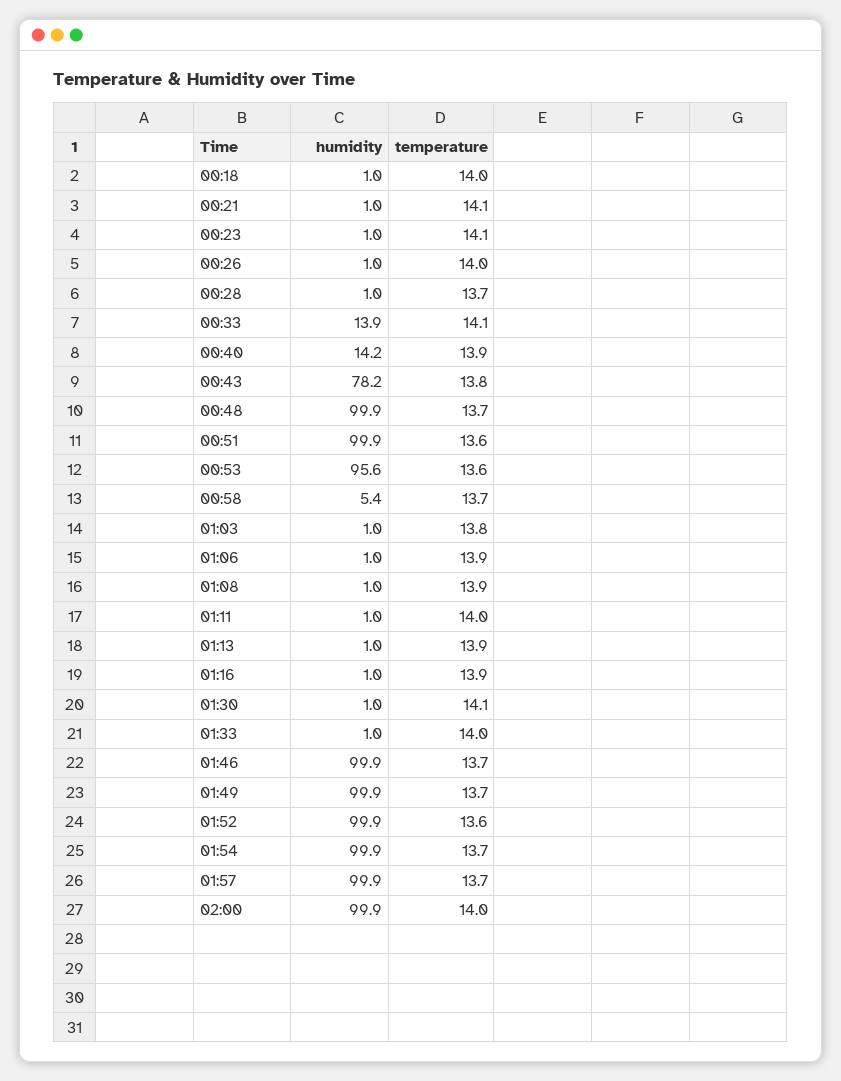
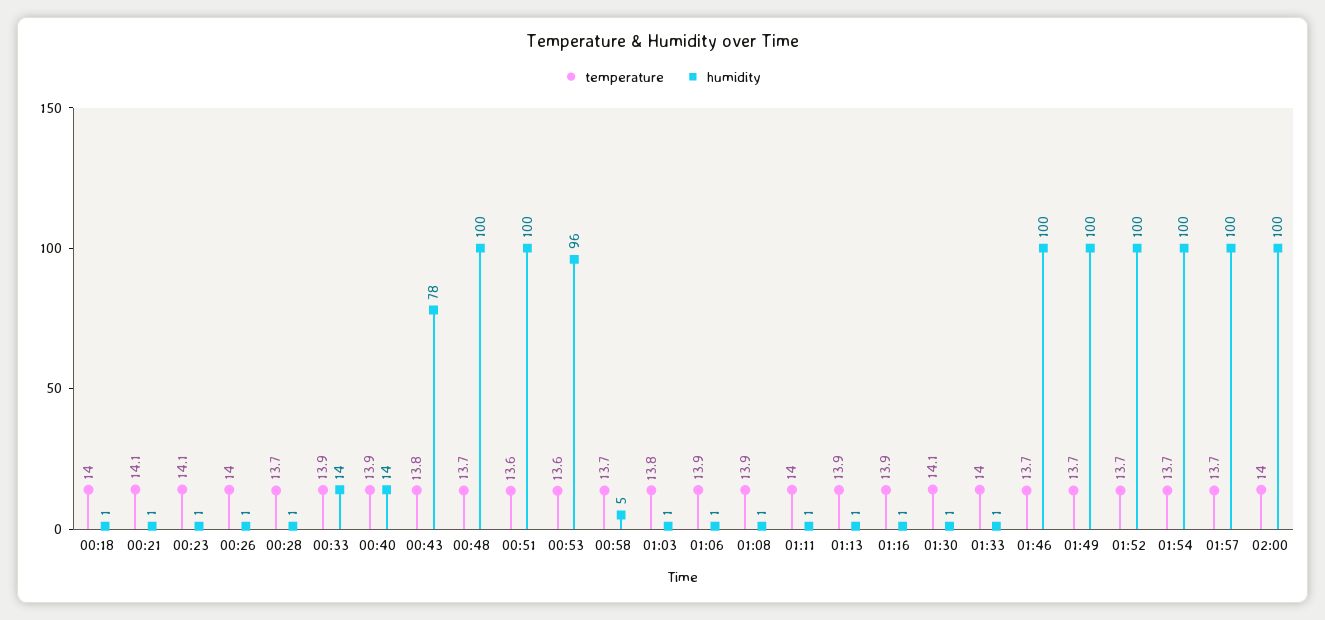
  {
    "humidity": {
      "00:18": 1,
      "00:21": 1,
      "00:23": 1,
      "00:26": 1,
      "00:28": 1,
      "00:33": 13.9,
      "00:40": 14.2,
      "00:43": 78.2,
      "00:48": 99.9,
      "00:51": 99.9,
      "00:53": 95.6,
      "00:58": 5.4,
      "01:03": 1,
      "01:06": 1,
      "01:08": 1,
      "01:11": 1,
      "01:13": 1,
      "01:16": 1,
      "01:30": 1,
      "01:33": 1,
      "01:46": 99.9,
      "01:49": 99.9,
      "01:52": 99.9,
      "01:54": 99.9,
      "01:57": 99.9,
      "02:00": 99.9
    },
    "temperature": {
      "00:18": 14,
      "00:21": 14.1,
      "00:23": 14.1,
      "00:26": 14,
      "00:28": 13.7,
-     "00:33": 14.1,
+     "00:33": 13.9,
      "00:40": 13.9,
      "00:43": 13.8,
      "00:48": 13.7,
      "00:51": 13.6,
      "00:53": 13.6,
      "00:58": 13.7,
      "01:03": 13.8,
      "01:06": 13.9,
      "01:08": 13.9,
      "01:11": 14,
      "01:13": 13.9,
      "01:16": 13.9,
      "01:30": 14.1,
      "01:33": 14,
      "01:46": 13.7,
      "01:49": 13.7,
-     "01:52": 13.6,
+     "01:52": 13.7,
      "01:54": 13.7,
      "01:57": 13.7,
      "02:00": 14
    }
  }

